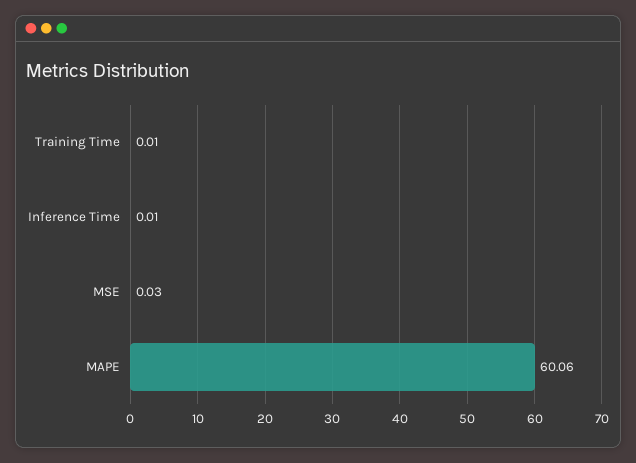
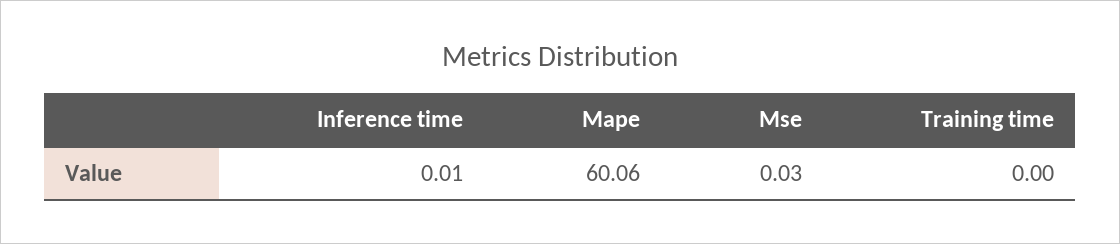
  {
-   "Training Time": 0.01,
+   "Training Time": 0,
    "Inference Time": 0.01,
    "MSE": 0.03,
    "MAPE": 60.06
  }

